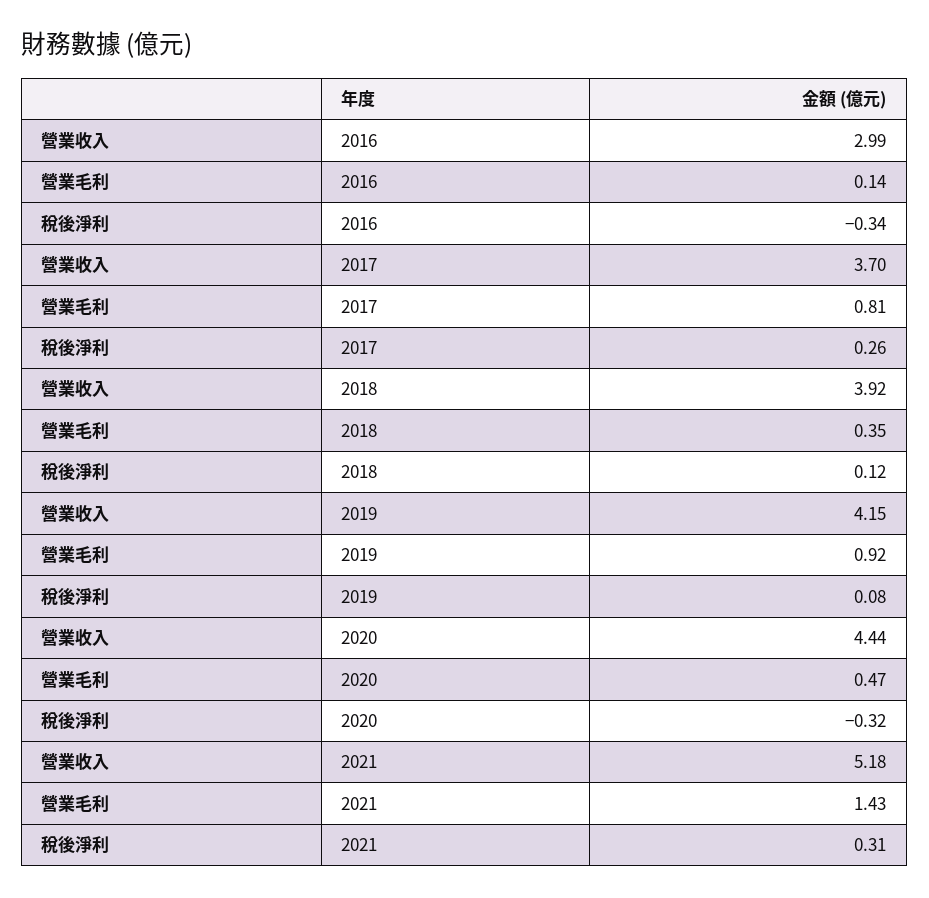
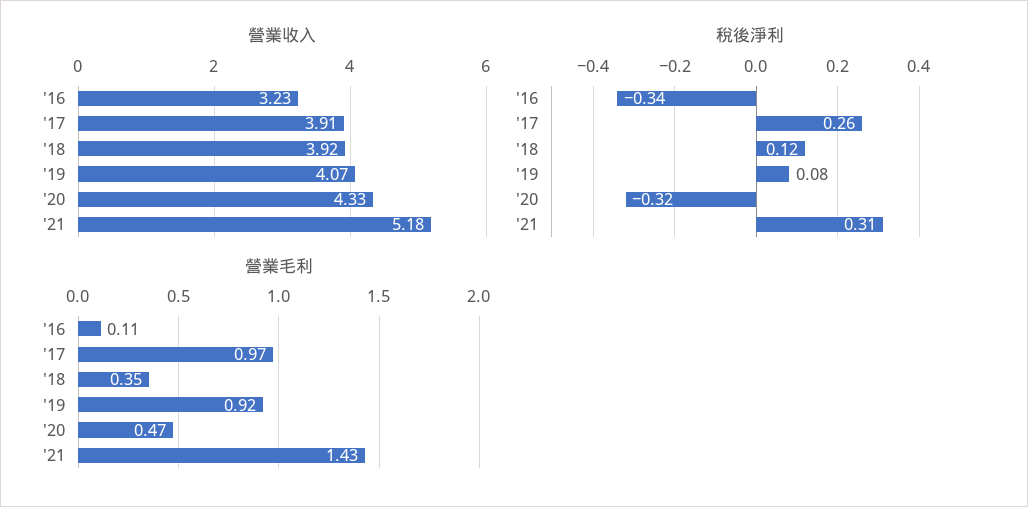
  {
    "營業收入": {
-     "2016": 2.99,
+     "2016": 3.23,
-     "2017": 3.7,
+     "2017": 3.91,
      "2018": 3.92,
-     "2019": 4.15,
+     "2019": 4.07,
-     "2020": 4.44,
+     "2020": 4.33,
      "2021": 5.18
    },
    "營業毛利": {
-     "2016": 0.14,
+     "2016": 0.11,
-     "2017": 0.81,
+     "2017": 0.97,
      "2018": 0.35,
      "2019": 0.92,
      "2020": 0.47,
      "2021": 1.43
    },
    "稅後淨利": {
      "2016": -0.34,
      "2017": 0.26,
      "2018": 0.12,
      "2019": 0.08,
      "2020": -0.32,
      "2021": 0.31
    }
  }

